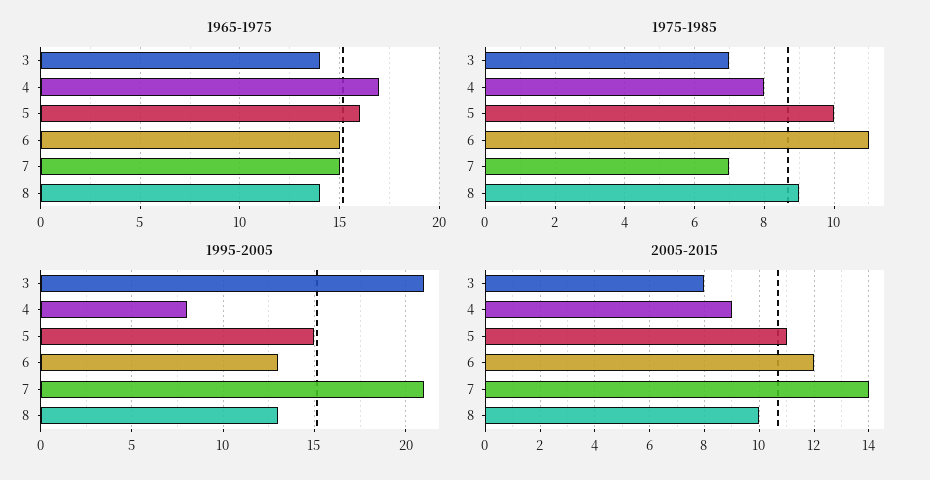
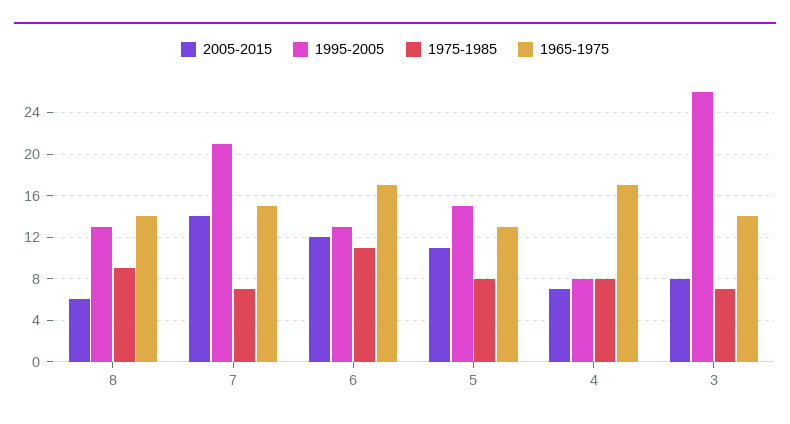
  {
    "1965-1975": {
      "3": 14,
      "4": 17,
-     "5": 16,
+     "5": 13,
-     "6": 15,
+     "6": 17,
      "7": 15,
      "8": 14
    },
    "1975-1985": {
      "3": 7,
      "4": 8,
-     "5": 10,
+     "5": 8,
      "6": 11,
      "7": 7,
      "8": 9
    },
    "1995-2005": {
-     "3": 21,
+     "3": 26,
      "4": 8,
      "5": 15,
      "6": 13,
      "7": 21,
      "8": 13
    },
    "2005-2015": {
      "3": 8,
-     "4": 9,
+     "4": 7,
      "5": 11,
      "6": 12,
      "7": 14,
-     "8": 10
+     "8": 6
    }
  }

